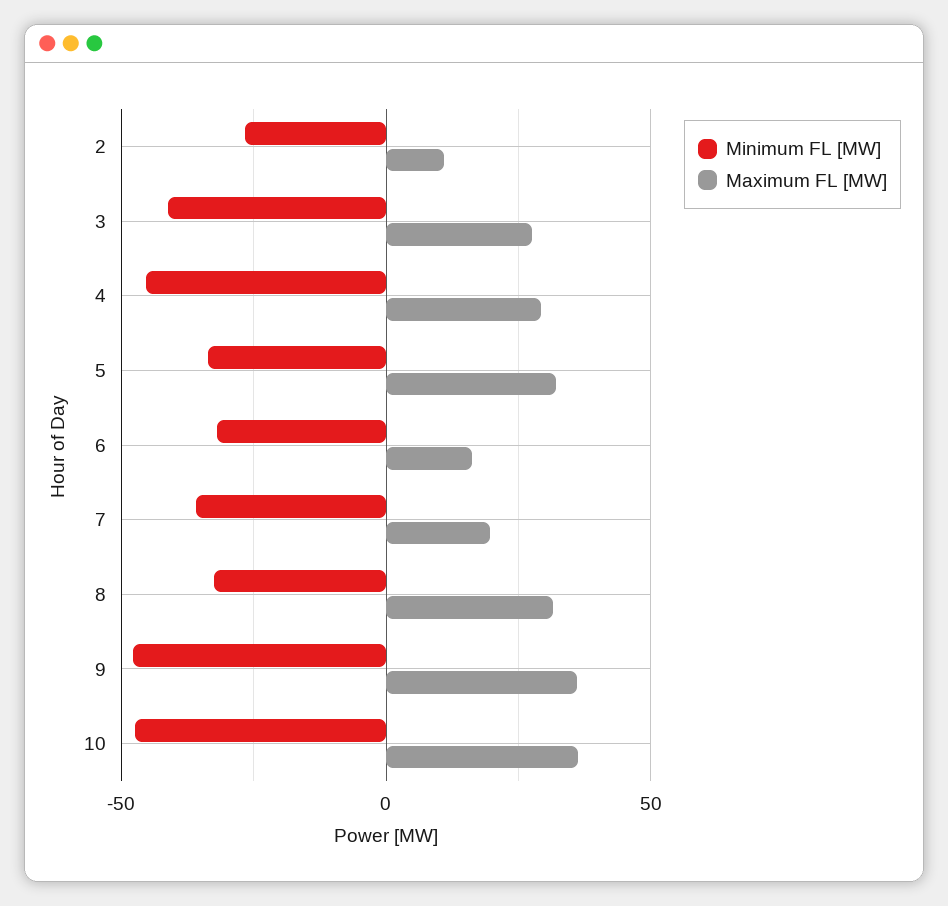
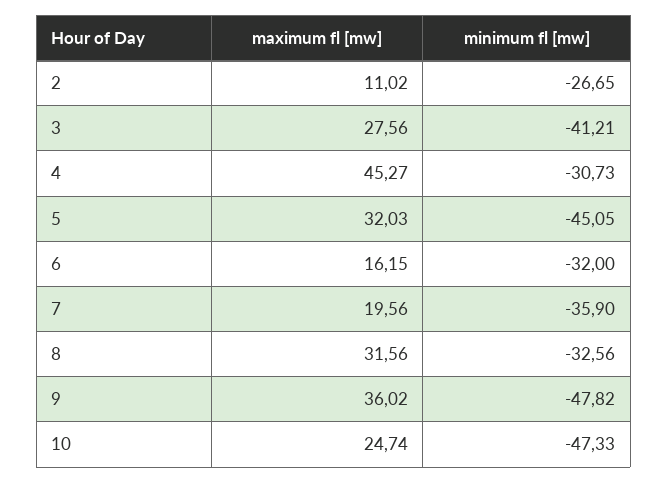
  {
    "Minimum FL [MW]": {
      "2": -26.65,
      "3": -41.21,
-     "4": -45,
+     "4": -30.73,
-     "5": -35,
+     "5": -45.05,
      "6": -32,
      "7": -35.9,
      "8": -32.56,
      "9": -47.82,
      "10": -47.33
    },
    "Maximum FL [MW]": {
      "2": 11.02,
      "3": 27.56,
-     "4": 30,
+     "4": 45.27,
      "5": 32.03,
      "6": 16.15,
      "7": 19.56,
      "8": 31.56,
      "9": 36.02,
-     "10": 35
+     "10": 24.74
    }
  }

